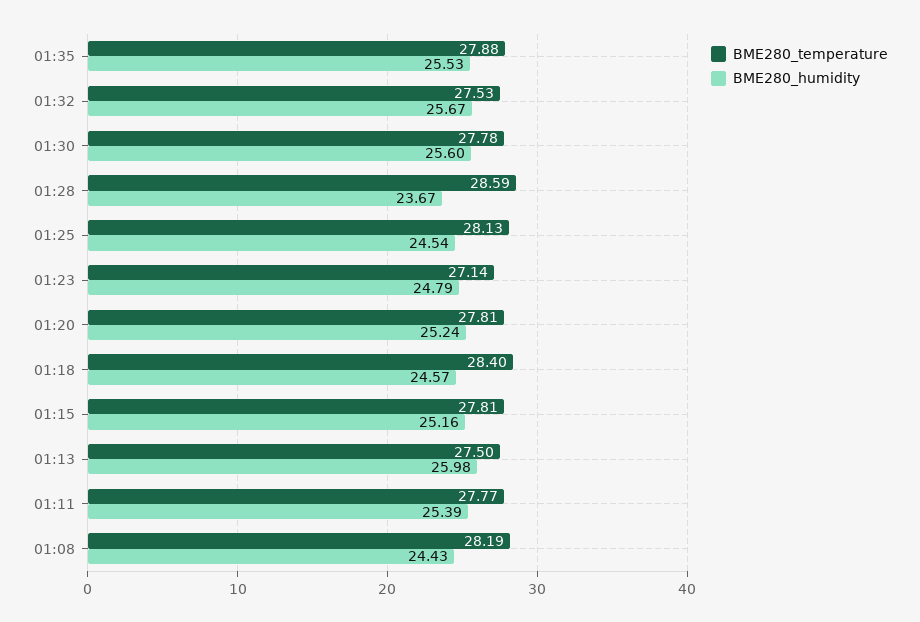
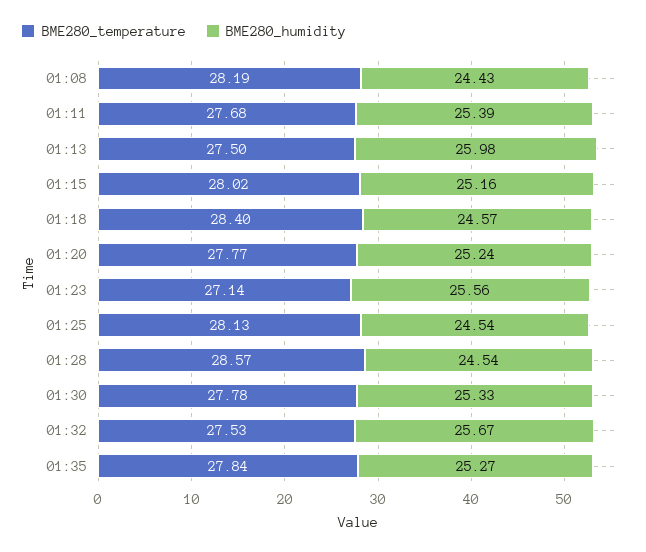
  {
    "BME280_temperature": {
-     "01:35": 27.88,
+     "01:35": 27.84,
      "01:32": 27.53,
      "01:30": 27.78,
-     "01:28": 28.59,
+     "01:28": 28.57,
      "01:25": 28.13,
      "01:23": 27.14,
-     "01:20": 27.81,
+     "01:20": 27.77,
      "01:18": 28.4,
-     "01:15": 27.81,
+     "01:15": 28.02,
      "01:13": 27.5,
-     "01:11": 27.77,
+     "01:11": 27.68,
      "01:08": 28.19
    },
    "BME280_humidity": {
-     "01:35": 25.53,
+     "01:35": 25.27,
      "01:32": 25.67,
-     "01:30": 25.6,
+     "01:30": 25.33,
-     "01:28": 23.67,
+     "01:28": 24.54,
      "01:25": 24.54,
-     "01:23": 24.79,
+     "01:23": 25.56,
      "01:20": 25.24,
      "01:18": 24.57,
      "01:15": 25.16,
      "01:13": 25.98,
      "01:11": 25.39,
      "01:08": 24.43
    }
  }

